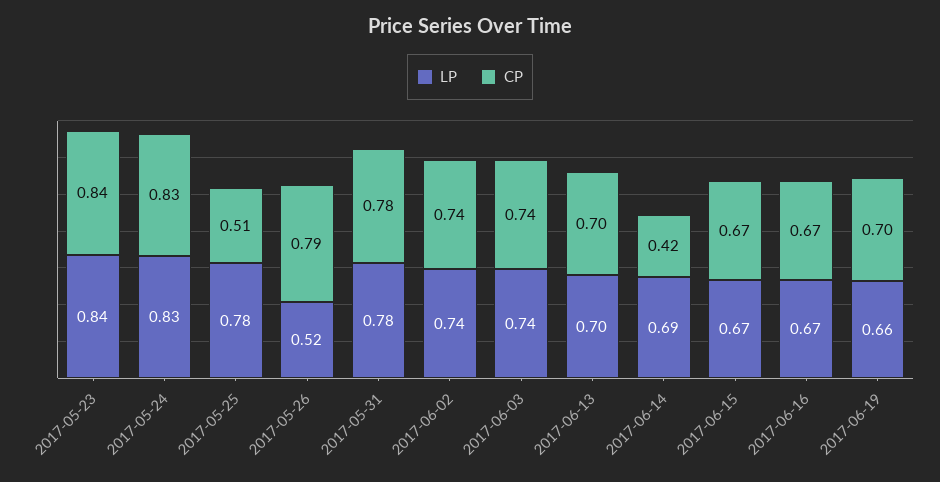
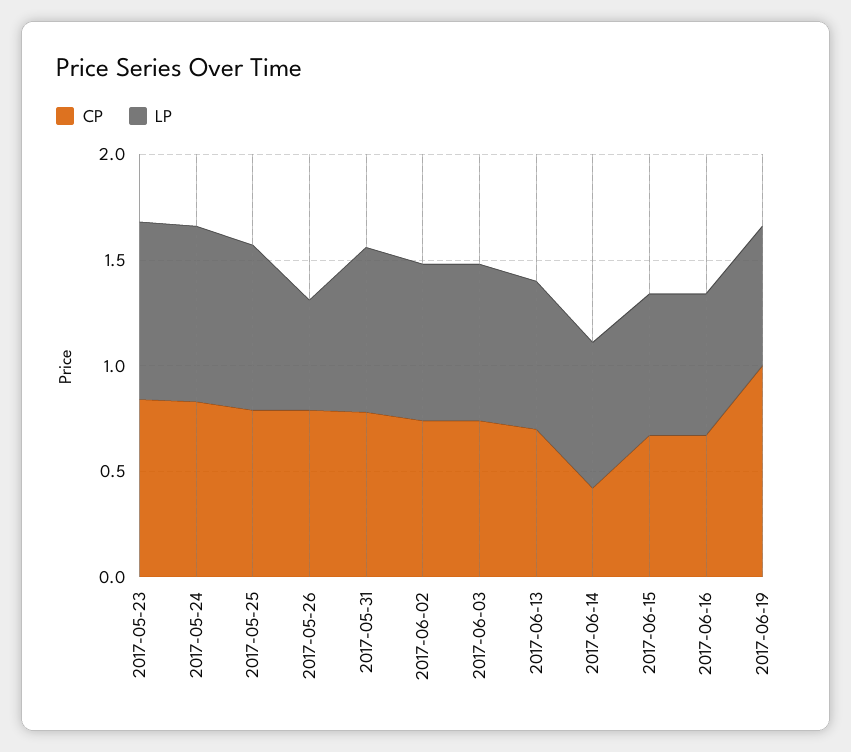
  {
    "LP": {
      "2017-05-23": 0.84,
      "2017-05-24": 0.83,
      "2017-05-25": 0.78,
      "2017-05-26": 0.52,
      "2017-05-31": 0.78,
      "2017-06-02": 0.74,
      "2017-06-03": 0.74,
      "2017-06-13": 0.7,
      "2017-06-14": 0.69,
      "2017-06-15": 0.67,
      "2017-06-16": 0.67,
      "2017-06-19": 0.66
    },
    "CP": {
      "2017-05-23": 0.84,
      "2017-05-24": 0.83,
-     "2017-05-25": 0.51,
+     "2017-05-25": 0.8,
      "2017-05-26": 0.79,
      "2017-05-31": 0.78,
      "2017-06-02": 0.74,
      "2017-06-03": 0.74,
      "2017-06-13": 0.7,
      "2017-06-14": 0.42,
      "2017-06-15": 0.67,
      "2017-06-16": 0.67,
-     "2017-06-19": 0.7
+     "2017-06-19": 1
    }
  }

